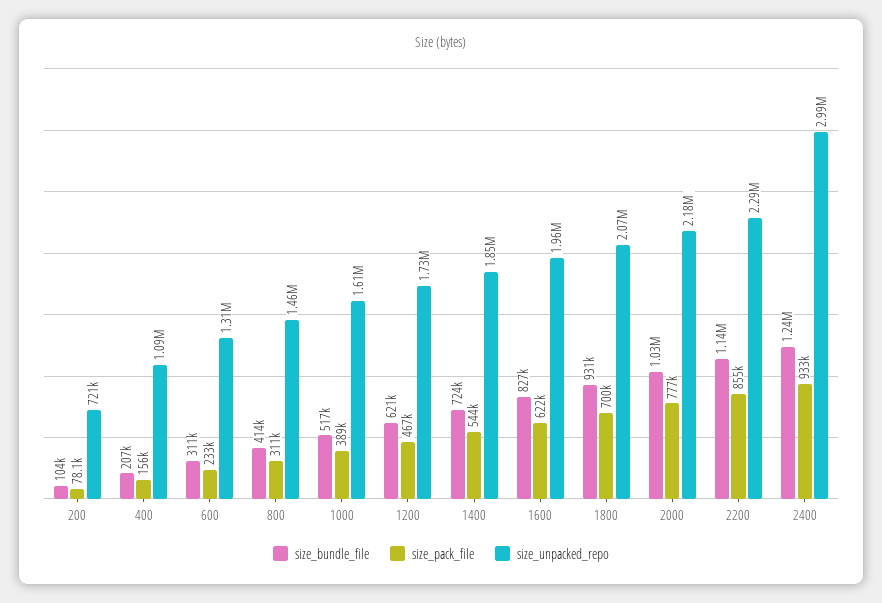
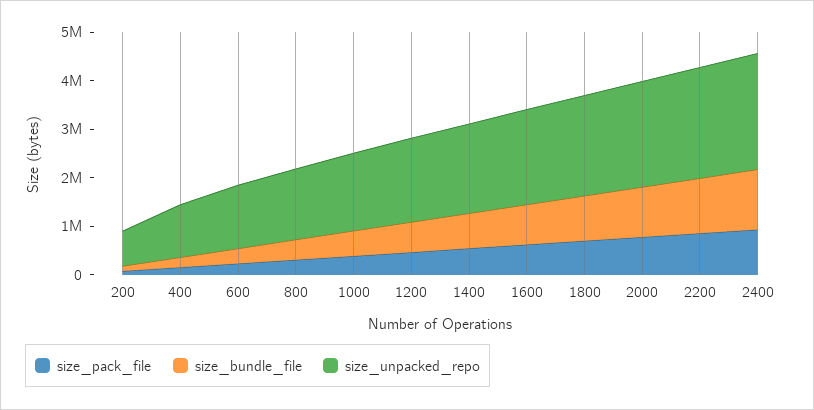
  {
    "size_bundle_file": {
      "200": 104000,
      "400": 207000,
      "600": 311000,
      "800": 414000,
      "1000": 517000,
      "1200": 621000,
      "1400": 724000,
      "1600": 827000,
      "1800": 931000,
      "2000": 1030000,
      "2200": 1140000,
      "2400": 1240000
    },
    "size_pack_file": {
      "200": 78100,
      "400": 156000,
      "600": 233000,
      "800": 311000,
      "1000": 389000,
      "1200": 467000,
      "1400": 544000,
      "1600": 622000,
      "1800": 700000,
      "2000": 777000,
      "2200": 855000,
      "2400": 933000
    },
    "size_unpacked_repo": {
      "200": 721000,
      "400": 1090000,
      "600": 1310000,
      "800": 1460000,
      "1000": 1610000,
      "1200": 1730000,
      "1400": 1850000,
      "1600": 1960000,
      "1800": 2070000,
      "2000": 2180000,
      "2200": 2290000,
-     "2400": 2990000
+     "2400": 2400000
    }
  }

